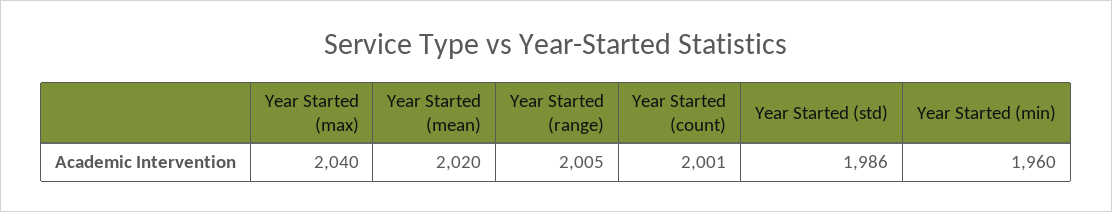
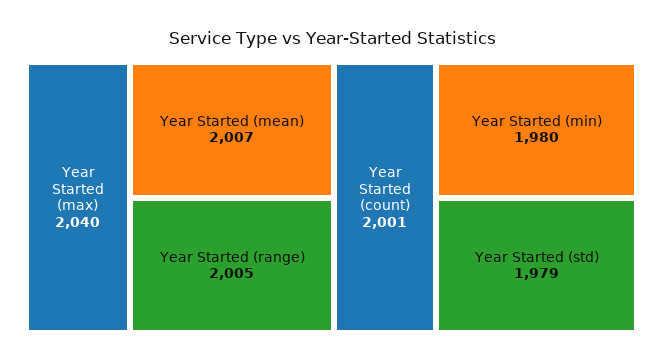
  {
    "Year Started (max)": 2040,
-   "Year Started (mean)": 2020,
+   "Year Started (mean)": 2007,
    "Year Started (range)": 2005,
    "Year Started (count)": 2001,
-   "Year Started (std)": 1986,
+   "Year Started (std)": 1979,
-   "Year Started (min)": 1960
+   "Year Started (min)": 1980
  }

